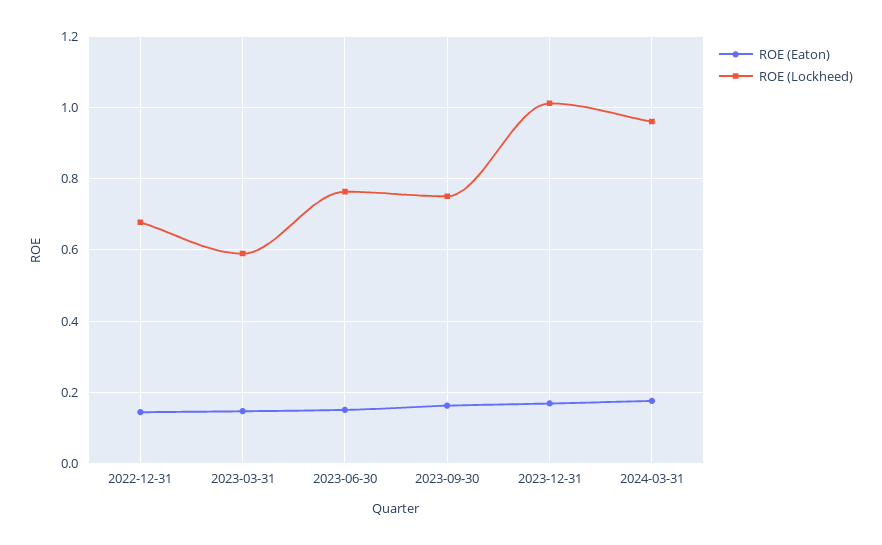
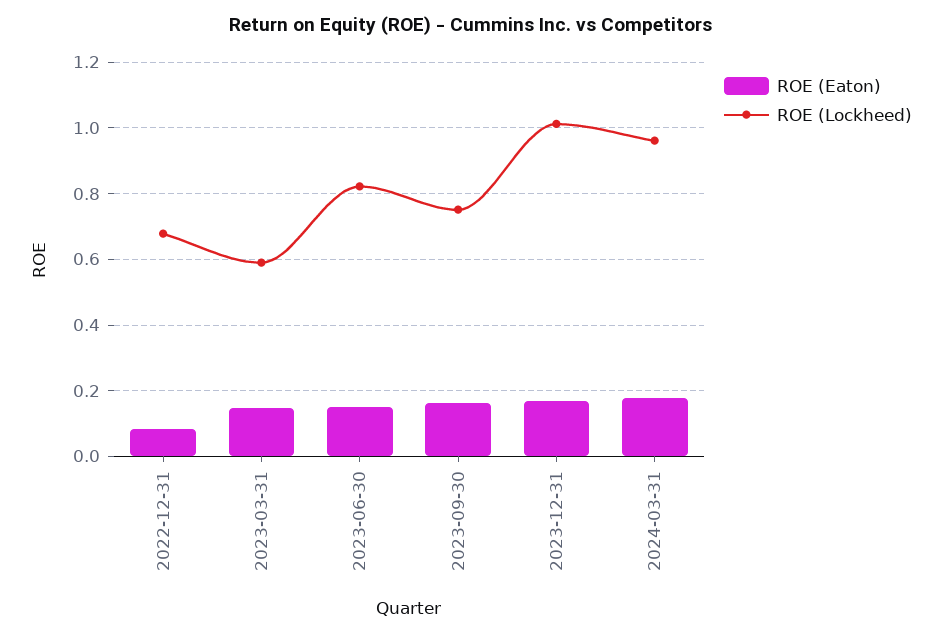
  {
    "ROE (Eaton)": {
-     "2022-12-31": 0.14,
+     "2022-12-31": 0.08,
      "2023-03-31": 0.14,
      "2023-06-30": 0.16,
      "2023-09-30": 0.16,
      "2023-12-31": 0.16,
      "2024-03-31": 0.18
    },
    "ROE (Lockheed)": {
      "2022-12-31": 0.68,
      "2023-03-31": 0.6,
-     "2023-06-30": 0.76,
+     "2023-06-30": 0.82,
      "2023-09-30": 0.76,
      "2023-12-31": 1.02,
      "2024-03-31": 0.96
    }
  }

